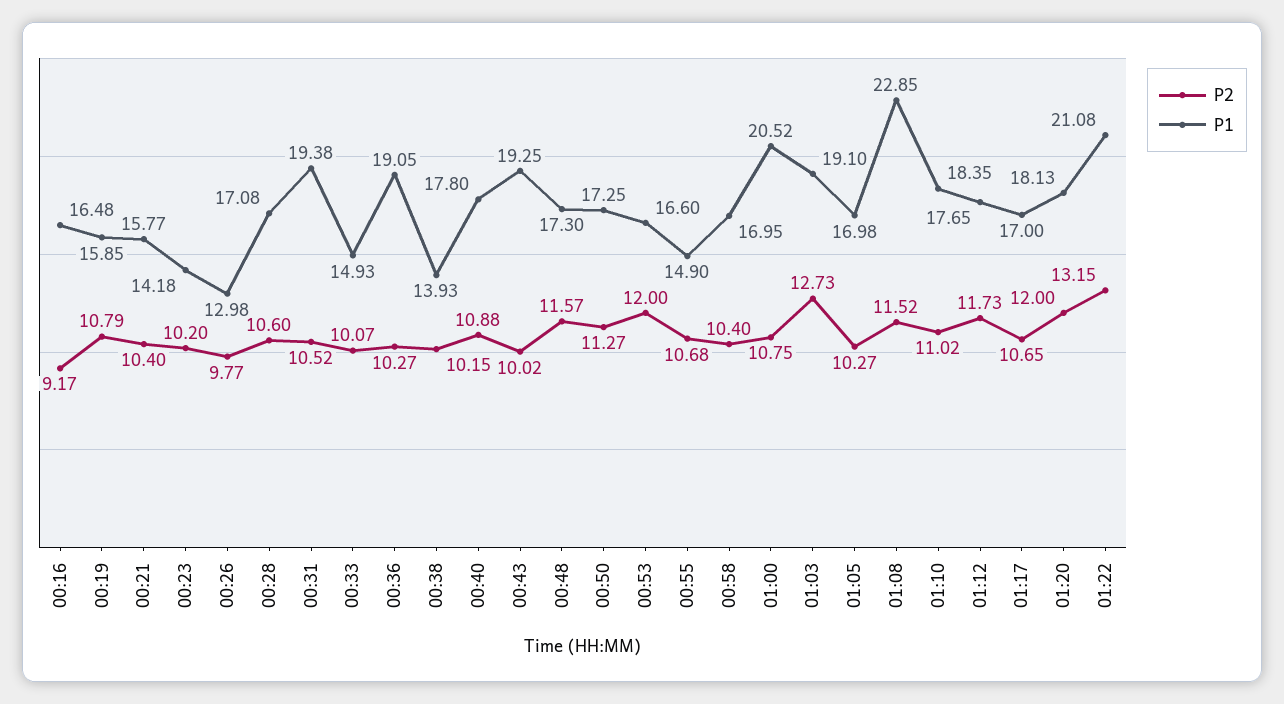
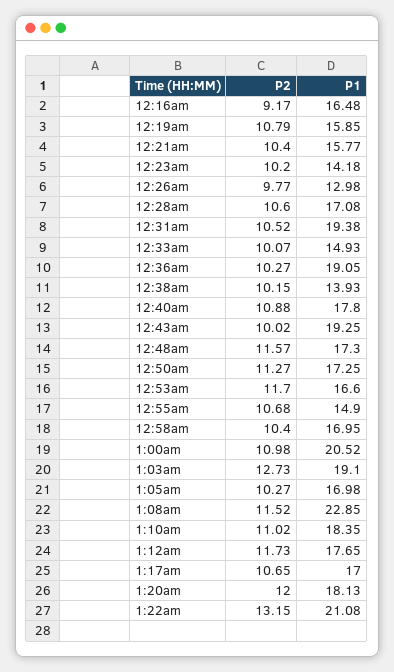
  {
    "P2": {
      "00:16": 9.17,
      "00:19": 10.79,
      "00:21": 10.4,
      "00:23": 10.2,
      "00:26": 9.77,
      "00:28": 10.6,
      "00:31": 10.52,
      "00:33": 10.07,
      "00:36": 10.27,
      "00:38": 10.15,
      "00:40": 10.88,
      "00:43": 10.02,
      "00:48": 11.57,
      "00:50": 11.27,
-     "00:53": 12,
+     "00:53": 11.7,
      "00:55": 10.68,
      "00:58": 10.4,
-     "01:00": 10.75,
+     "01:00": 10.98,
      "01:03": 12.73,
      "01:05": 10.27,
      "01:08": 11.52,
      "01:10": 11.02,
      "01:12": 11.73,
      "01:17": 10.65,
      "01:20": 12,
      "01:22": 13.15
    },
    "P1": {
      "00:16": 16.48,
      "00:19": 15.85,
      "00:21": 15.77,
      "00:23": 14.18,
      "00:26": 12.98,
      "00:28": 17.08,
      "00:31": 19.38,
      "00:33": 14.93,
      "00:36": 19.05,
      "00:38": 13.93,
      "00:40": 17.8,
      "00:43": 19.25,
      "00:48": 17.3,
      "00:50": 17.25,
      "00:53": 16.6,
      "00:55": 14.9,
      "00:58": 16.95,
      "01:00": 20.52,
      "01:03": 19.1,
      "01:05": 16.98,
      "01:08": 22.85,
      "01:10": 18.35,
      "01:12": 17.65,
      "01:17": 17,
      "01:20": 18.13,
      "01:22": 21.08
    }
  }

